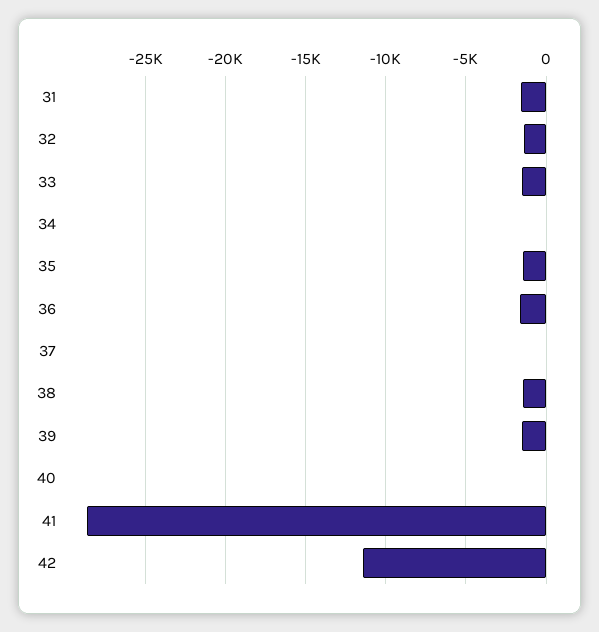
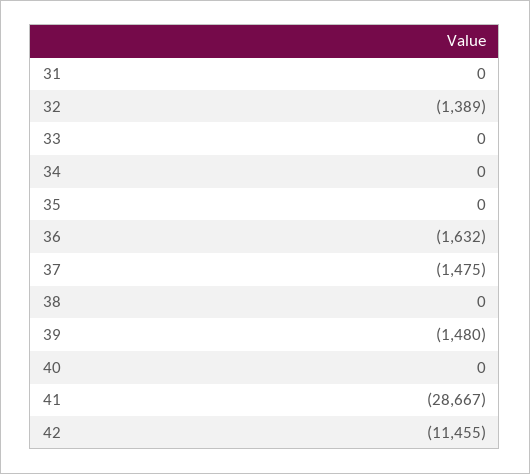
  {
-   "31": -1500,
+   "31": 0,
    "32": -1389,
-   "33": -1500,
+   "33": 0,
    "34": 0,
-   "35": -1500,
+   "35": 0,
    "36": -1632,
-   "37": 0,
+   "37": -1475,
-   "38": -1500,
+   "38": 0,
    "39": -1480,
    "40": 0,
    "41": -28667,
    "42": -11455
  }

